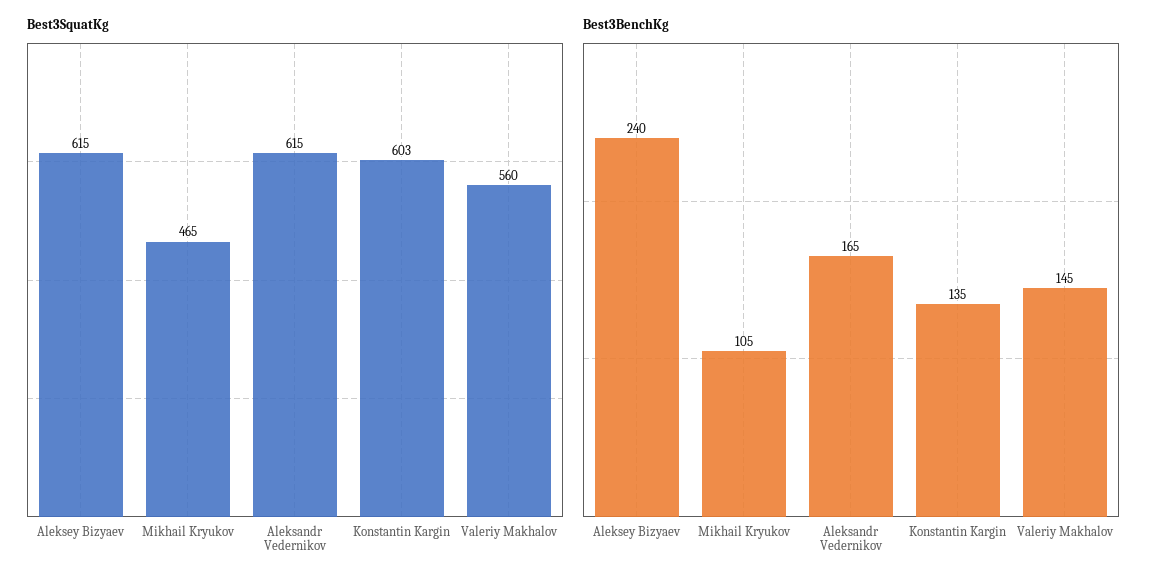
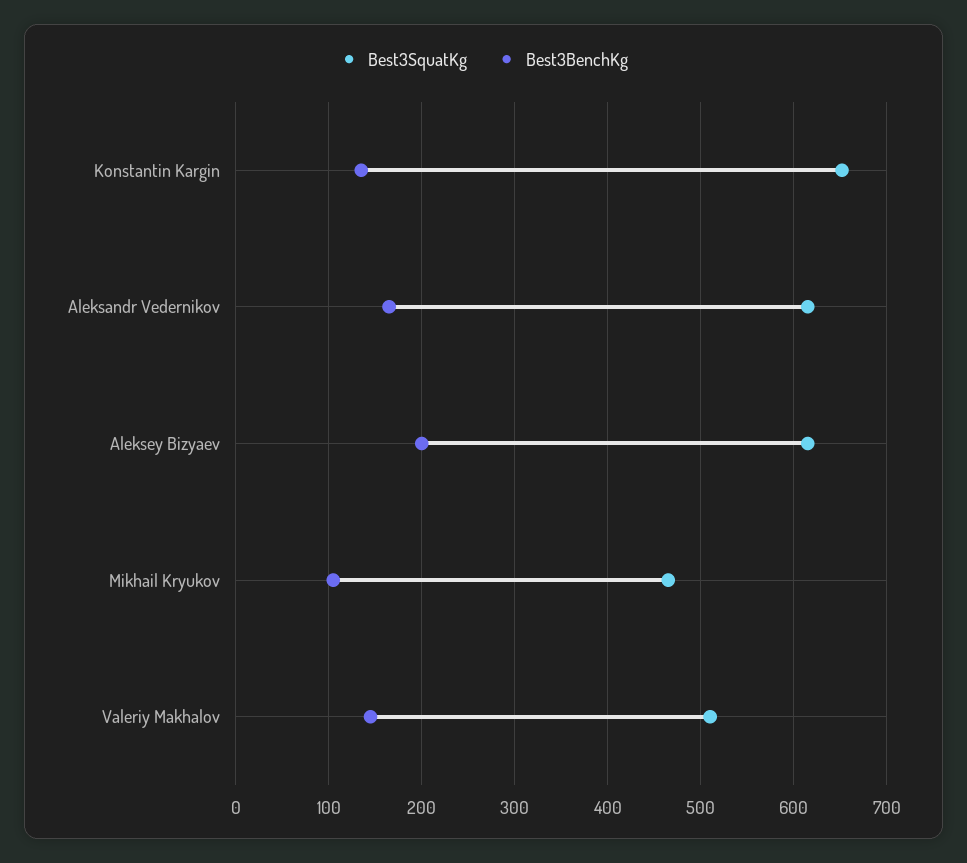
  {
    "Best3SquatKg": {
      "Aleksey Bizyaev": 615,
      "Mikhail Kryukov": 465,
      "Aleksandr Vedernikov": 615,
-     "Konstantin Kargin": 603,
+     "Konstantin Kargin": 650,
-     "Valeriy Makhalov": 560
+     "Valeriy Makhalov": 510
    },
    "Best3BenchKg": {
-     "Aleksey Bizyaev": 240,
+     "Aleksey Bizyaev": 200,
      "Mikhail Kryukov": 105,
      "Aleksandr Vedernikov": 165,
      "Konstantin Kargin": 135,
      "Valeriy Makhalov": 145
    }
  }

